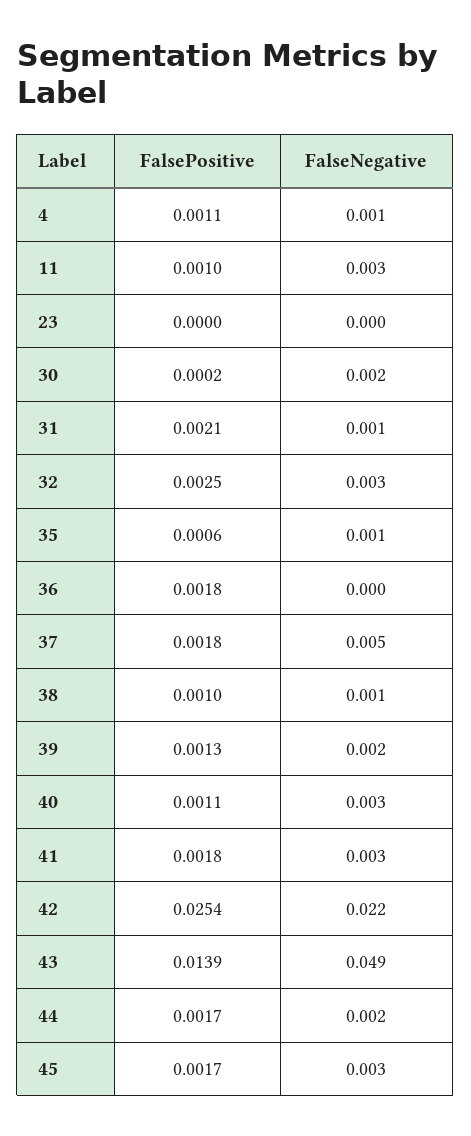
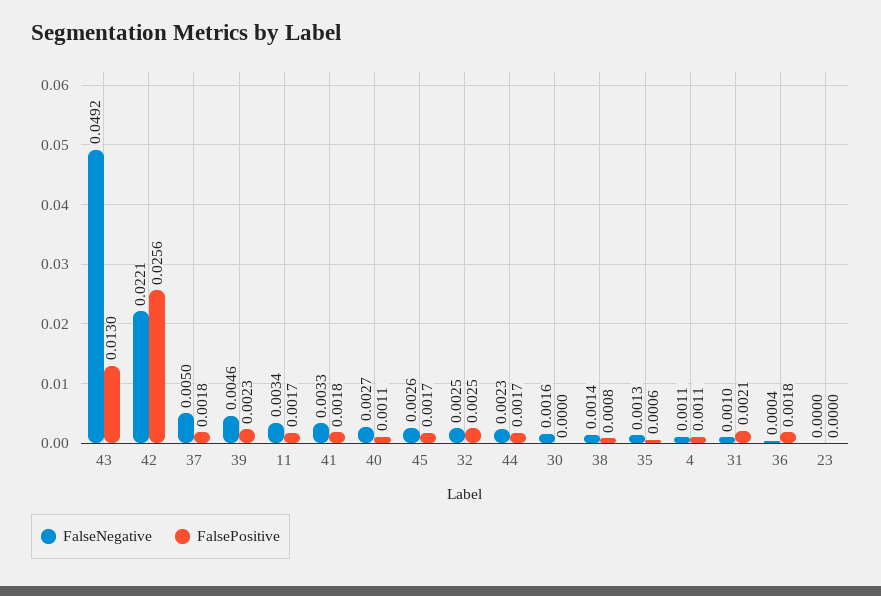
  {
    "FalsePositive": {
      "4": 0.0011,
-     "11": 0.001,
+     "11": 0.0017,
      "23": 0,
-     "30": 0.0002,
+     "30": 0,
      "31": 0.0021,
      "32": 0.0025,
      "35": 0.0006,
      "36": 0.0018,
      "37": 0.0018,
-     "38": 0.001,
+     "38": 0.0008,
-     "39": 0.0013,
+     "39": 0.0023,
      "40": 0.0011,
      "41": 0.0018,
-     "42": 0.0254,
+     "42": 0.0256,
-     "43": 0.0139,
+     "43": 0.013,
      "44": 0.0017,
      "45": 0.0017
    },
    "FalseNegative": {
      "4": 0.0011,
      "11": 0.0034,
      "23": 0,
      "30": 0.0016,
      "31": 0.001,
      "32": 0.0025,
      "35": 0.0013,
      "36": 0.0004,
      "37": 0.005,
      "38": 0.0014,
-     "39": 0.002,
+     "39": 0.0046,
      "40": 0.0027,
      "41": 0.0033,
      "42": 0.0221,
      "43": 0.0492,
      "44": 0.0023,
      "45": 0.0026
    }
  }

